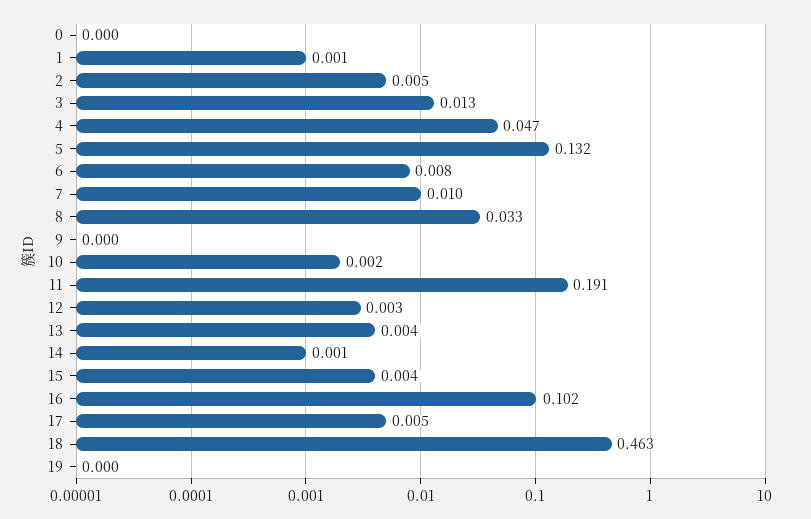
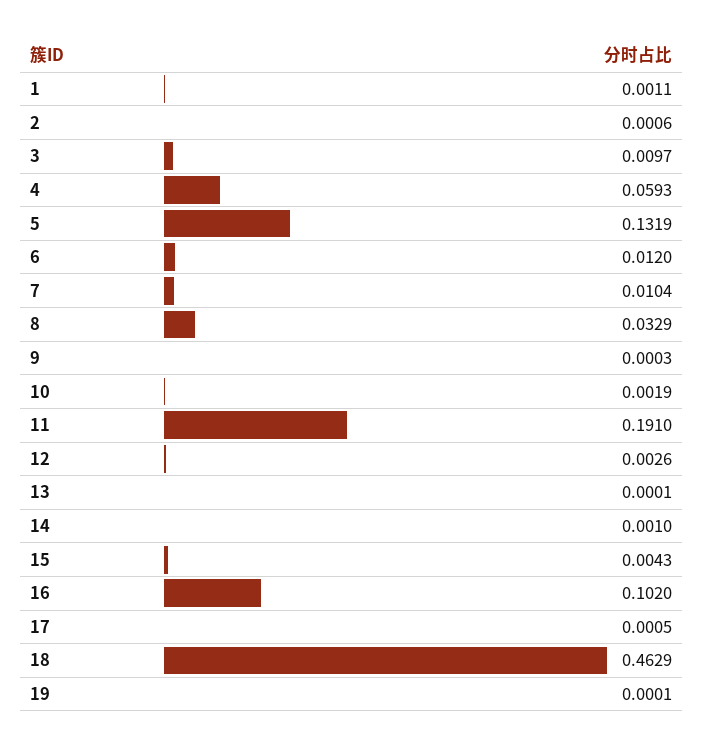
  {
-   "0": 0,
    "1": 0.0011,
-   "2": 0.005,
+   "2": 0.0006,
-   "3": 0.013,
+   "3": 0.0097,
-   "4": 0.047,
+   "4": 0.0593,
    "5": 0.1319,
-   "6": 0.008,
+   "6": 0.012,
    "7": 0.0104,
    "8": 0.0329,
    "9": 0.0003,
    "10": 0.0019,
    "11": 0.191,
    "12": 0.0026,
-   "13": 0.004,
+   "13": 0.0001,
    "14": 0.001,
    "15": 0.0043,
    "16": 0.102,
-   "17": 0.005,
+   "17": 0.0005,
    "18": 0.4629,
    "19": 0.0001
  }

